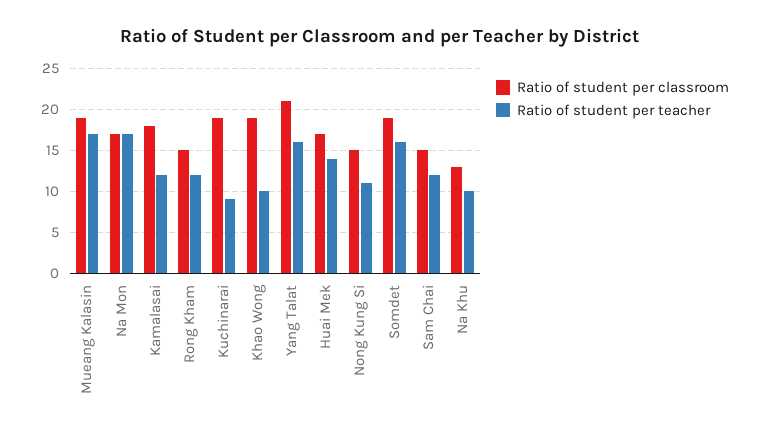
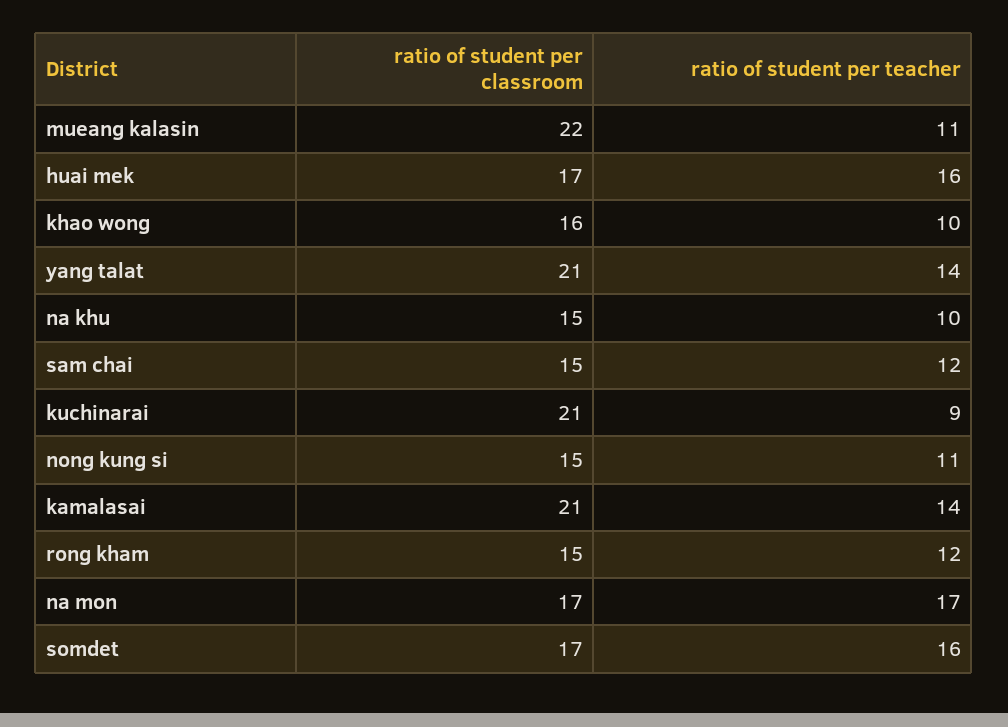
  {
    "Ratio of student per classroom": {
-     "Mueang Kalasin": 19,
+     "Mueang Kalasin": 22,
      "Na Mon": 17,
-     "Kamalasai": 18,
+     "Kamalasai": 21,
      "Rong Kham": 15,
-     "Kuchinarai": 19,
+     "Kuchinarai": 21,
-     "Khao Wong": 19,
+     "Khao Wong": 16,
      "Yang Talat": 21,
      "Huai Mek": 17,
      "Nong Kung Si": 15,
-     "Somdet": 19,
+     "Somdet": 17,
      "Sam Chai": 15,
-     "Na Khu": 13
+     "Na Khu": 15
    },
    "Ratio of student per teacher": {
-     "Mueang Kalasin": 17,
+     "Mueang Kalasin": 11,
      "Na Mon": 17,
-     "Kamalasai": 12,
+     "Kamalasai": 14,
      "Rong Kham": 12,
      "Kuchinarai": 9,
      "Khao Wong": 10,
-     "Yang Talat": 16,
+     "Yang Talat": 14,
-     "Huai Mek": 14,
+     "Huai Mek": 16,
      "Nong Kung Si": 11,
      "Somdet": 16,
      "Sam Chai": 12,
      "Na Khu": 10
    }
  }

